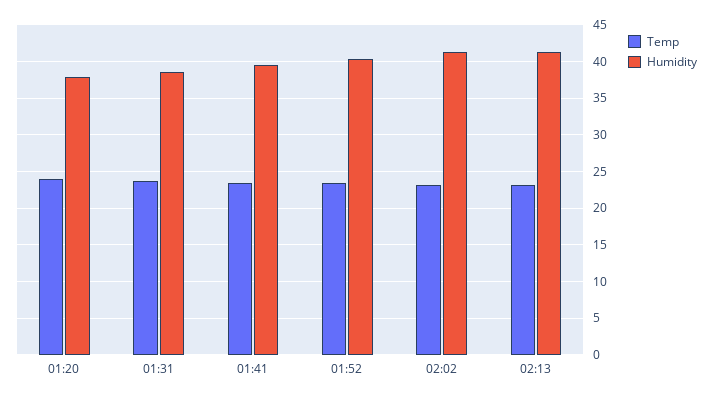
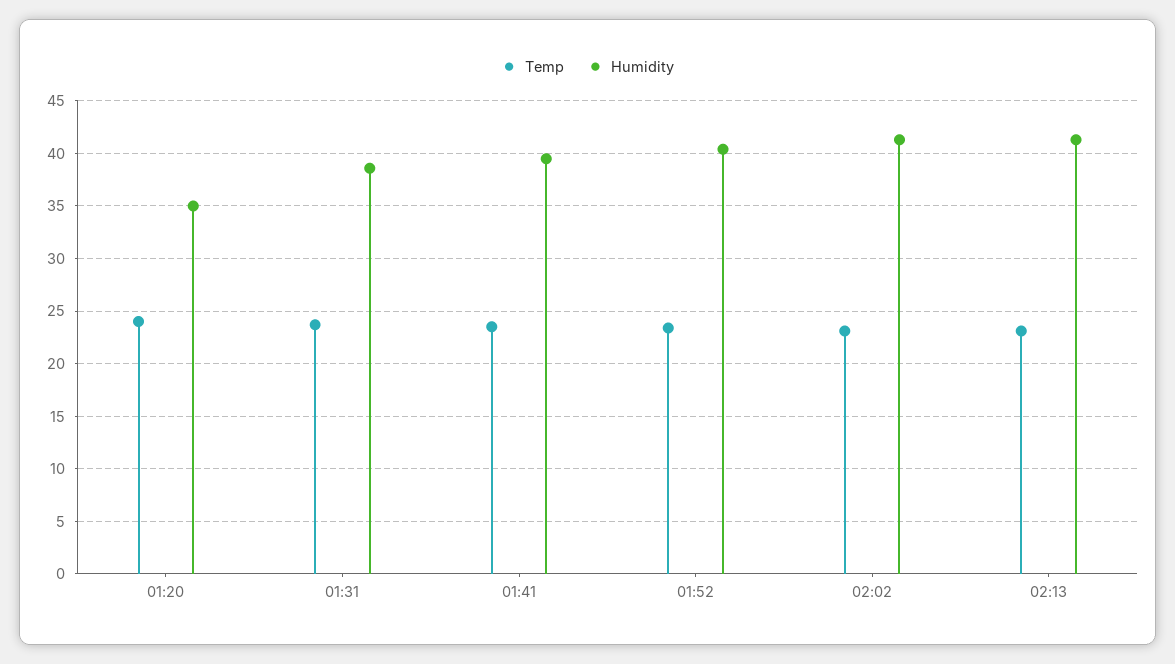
  {
    "Temp": {
      "01:20": 24,
      "01:31": 24,
      "01:41": 24,
      "01:52": 23,
      "02:02": 23,
      "02:13": 23
    },
    "Humidity": {
-     "01:20": 38,
+     "01:20": 35,
      "01:31": 39,
      "01:41": 40,
      "01:52": 40,
      "02:02": 41,
      "02:13": 41
    }
  }

